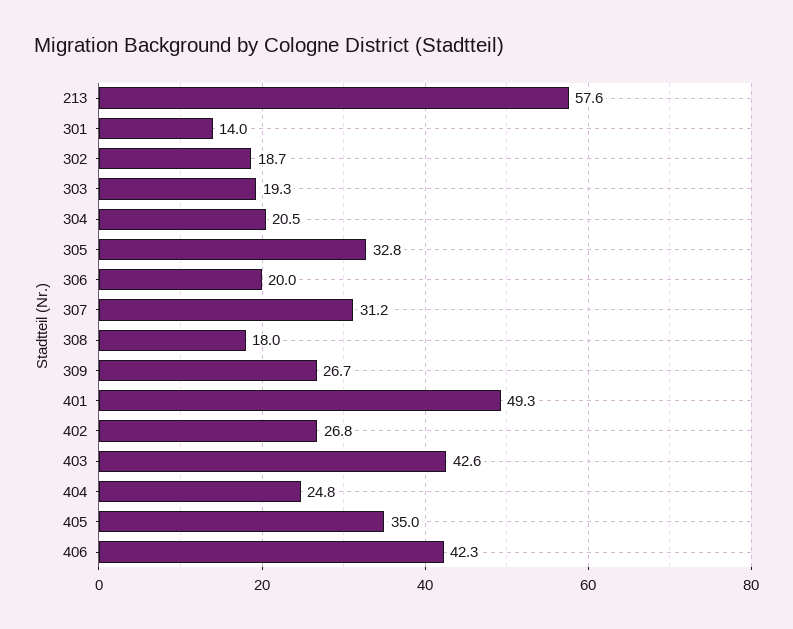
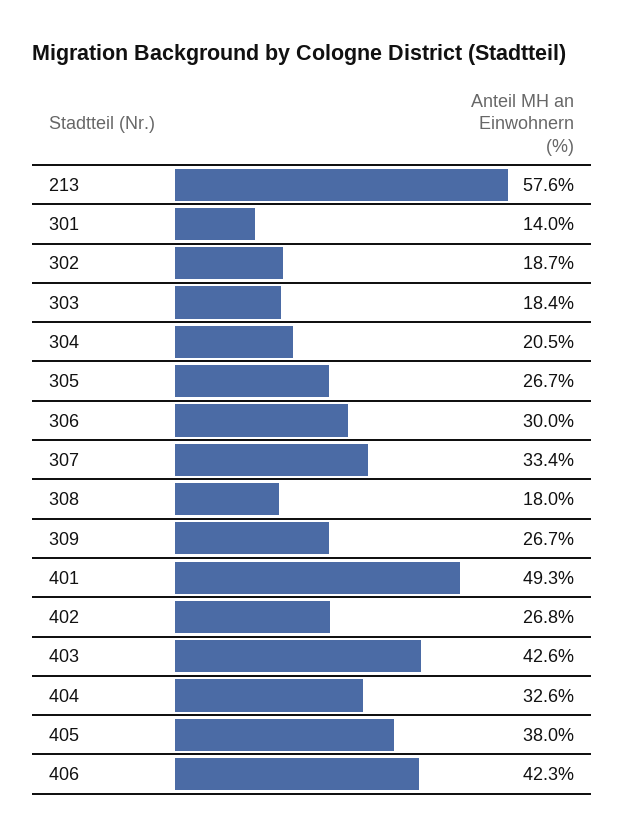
  {
    "213": 57.6,
    "301": 14,
    "302": 18.7,
-   "303": 19.3,
+   "303": 18.4,
    "304": 20.5,
-   "305": 32.8,
+   "305": 26.7,
-   "306": 20,
+   "306": 30,
-   "307": 31.2,
+   "307": 33.4,
    "308": 18,
    "309": 26.7,
    "401": 49.3,
    "402": 26.8,
    "403": 42.6,
-   "404": 24.8,
+   "404": 32.6,
-   "405": 35,
+   "405": 38,
    "406": 42.3
  }

